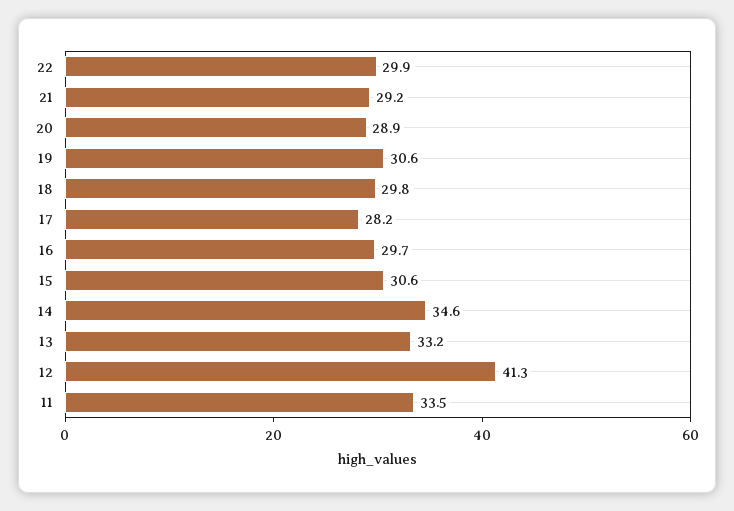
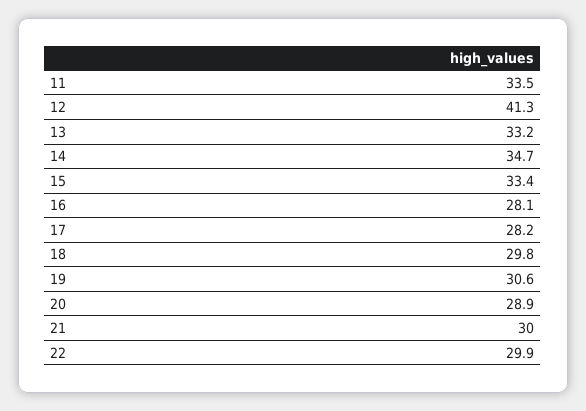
  {
    "22": 29.9,
-   "21": 29.2,
+   "21": 30,
    "20": 28.9,
    "19": 30.6,
    "18": 29.8,
    "17": 28.2,
-   "16": 29.7,
+   "16": 28.1,
-   "15": 30.6,
+   "15": 33.4,
-   "14": 34.6,
+   "14": 34.7,
    "13": 33.2,
    "12": 41.3,
    "11": 33.5
  }

